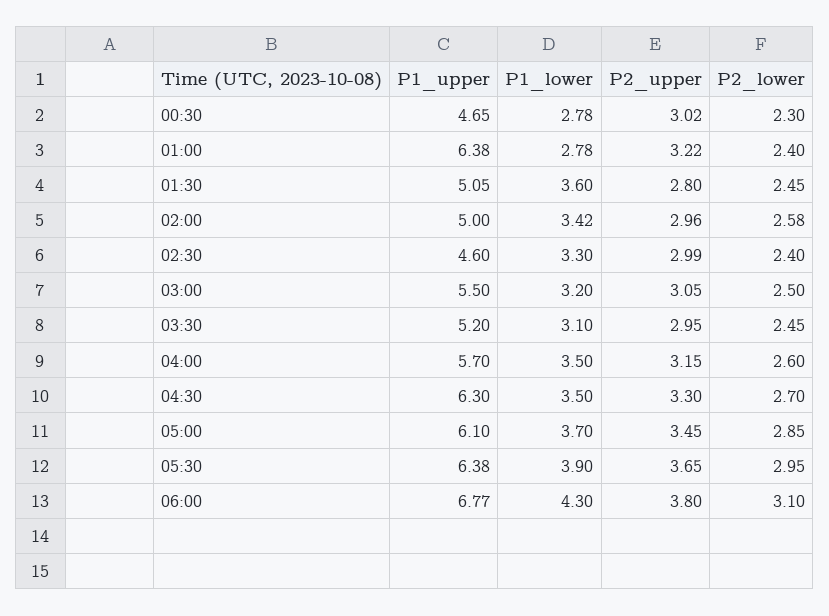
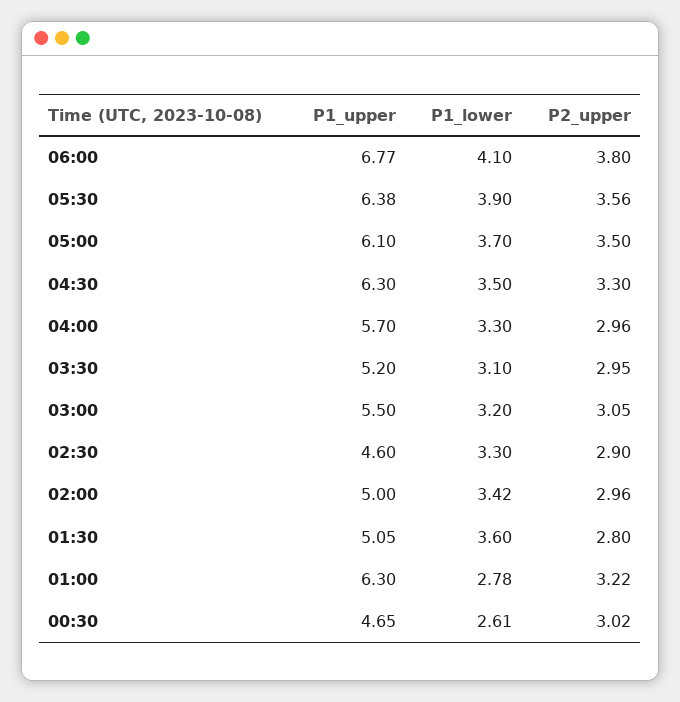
  {
    "P1_upper": {
      "00:30": 4.65,
-     "01:00": 6.38,
+     "01:00": 6.3,
      "01:30": 5.05,
      "02:00": 5,
      "02:30": 4.6,
      "03:00": 5.5,
      "03:30": 5.2,
      "04:00": 5.7,
      "04:30": 6.3,
      "05:00": 6.1,
      "05:30": 6.38,
      "06:00": 6.77
    },
    "P1_lower": {
-     "00:30": 2.78,
+     "00:30": 2.61,
      "01:00": 2.78,
      "01:30": 3.6,
      "02:00": 3.42,
      "02:30": 3.3,
      "03:00": 3.2,
      "03:30": 3.1,
-     "04:00": 3.5,
+     "04:00": 3.3,
      "04:30": 3.5,
      "05:00": 3.7,
      "05:30": 3.9,
-     "06:00": 4.3
+     "06:00": 4.1
    },
    "P2_upper": {
      "00:30": 3.02,
      "01:00": 3.22,
      "01:30": 2.8,
      "02:00": 2.96,
-     "02:30": 2.99,
+     "02:30": 2.9,
      "03:00": 3.05,
      "03:30": 2.95,
-     "04:00": 3.15,
+     "04:00": 2.96,
      "04:30": 3.3,
-     "05:00": 3.45,
+     "05:00": 3.5,
-     "05:30": 3.65,
+     "05:30": 3.56,
      "06:00": 3.8
-   },
+   }
-   "P2_lower": {
-     "00:30": 2.3,
-     "01:00": 2.4,
-     "01:30": 2.45,
-     "02:00": 2.58,
-     "02:30": 2.4,
-     "03:00": 2.5,
-     "03:30": 2.45,
-     "04:00": 2.6,
-     "04:30": 2.7,
-     "05:00": 2.85,
-     "05:30": 2.95,
-     "06:00": 3.1
-   }
  }

